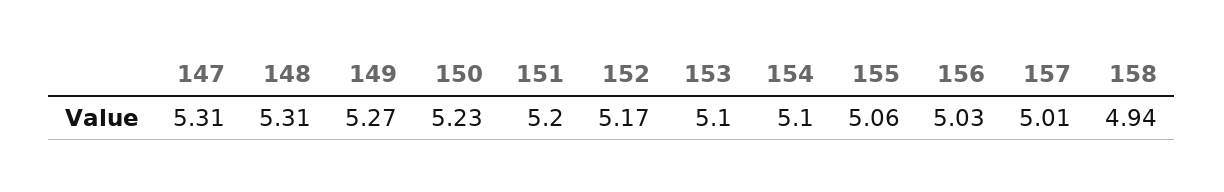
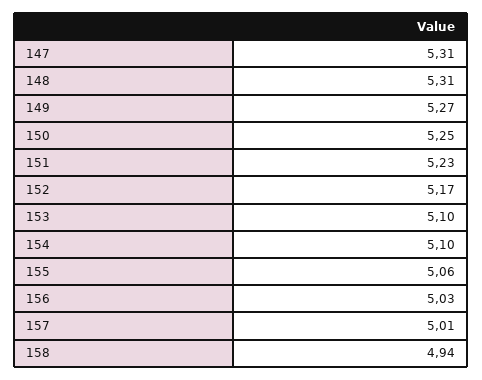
  {
    "147": 5.31,
    "148": 5.31,
    "149": 5.27,
-   "150": 5.23,
+   "150": 5.25,
-   "151": 5.2,
+   "151": 5.23,
    "152": 5.17,
    "153": 5.1,
    "154": 5.1,
    "155": 5.06,
    "156": 5.03,
    "157": 5.01,
    "158": 4.94
  }

